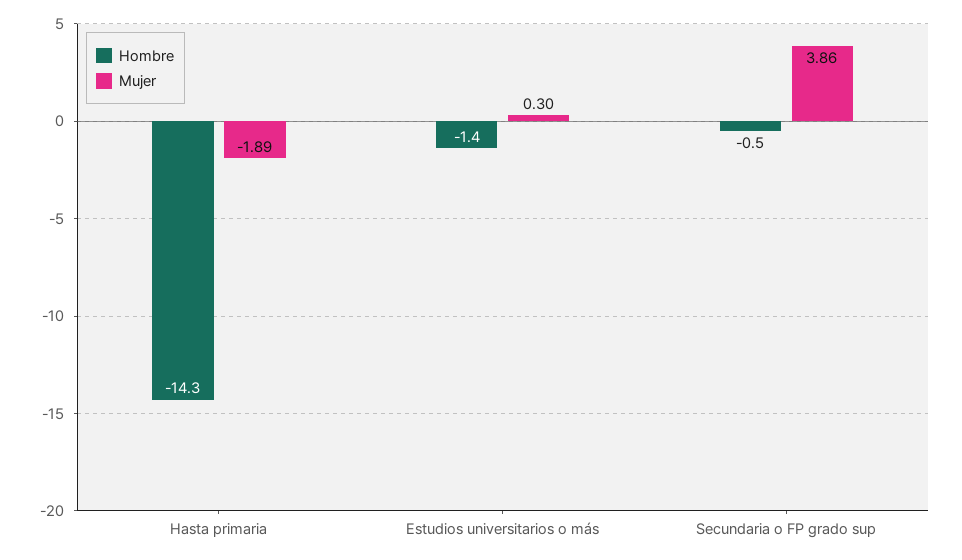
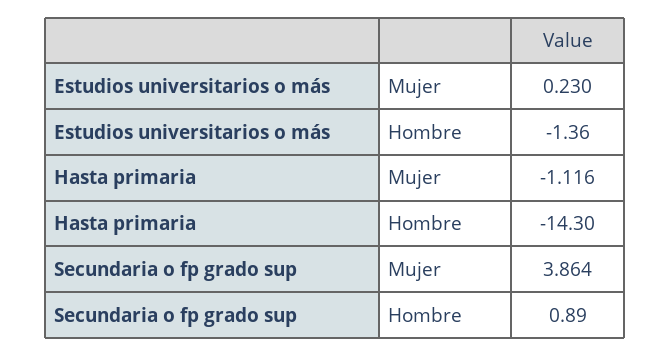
  {
    "Hombre": {
      "Hasta primaria": -14.3,
      "Estudios universitarios o más": -1.36,
-     "Secundaria o FP grado sup": -0.5
+     "Secundaria o FP grado sup": 0.89
    },
    "Mujer": {
-     "Hasta primaria": -1.89,
+     "Hasta primaria": -1.116,
-     "Estudios universitarios o más": 0.3,
+     "Estudios universitarios o más": 0.23,
      "Secundaria o FP grado sup": 3.864
    }
  }

